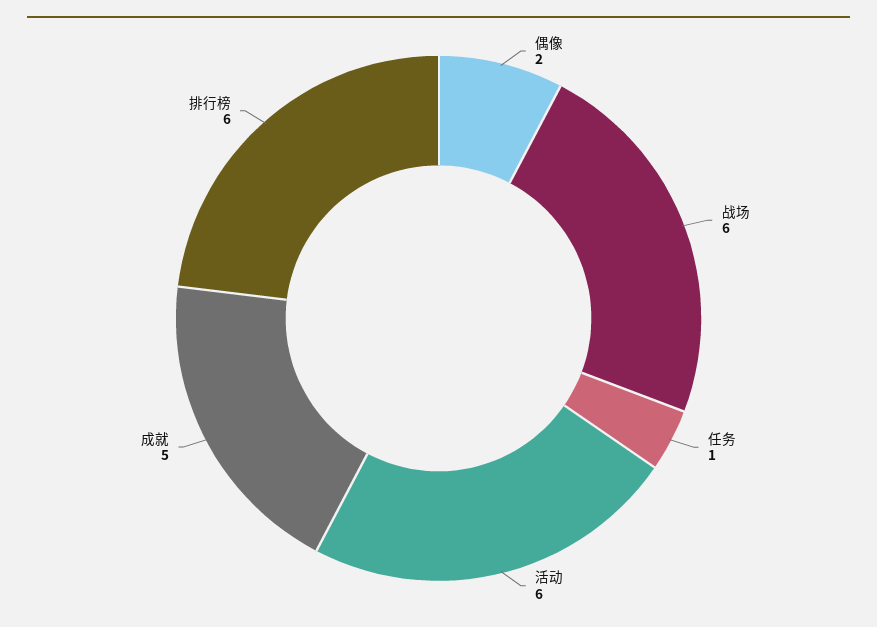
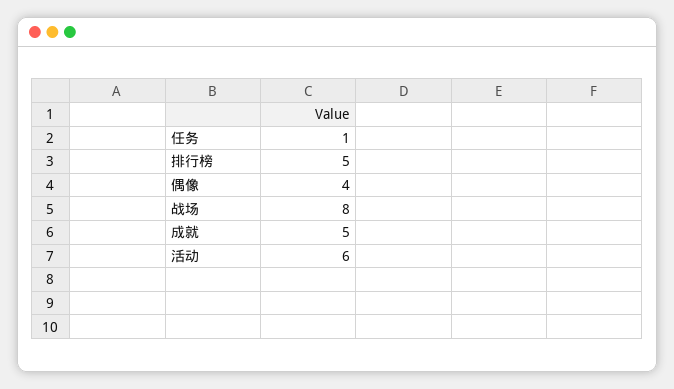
  {
-   "偶像": 2,
+   "偶像": 4,
-   "战场": 6,
+   "战场": 8,
    "任务": 1,
    "活动": 6,
    "成就": 5,
-   "排行榜": 6
+   "排行榜": 5
  }

